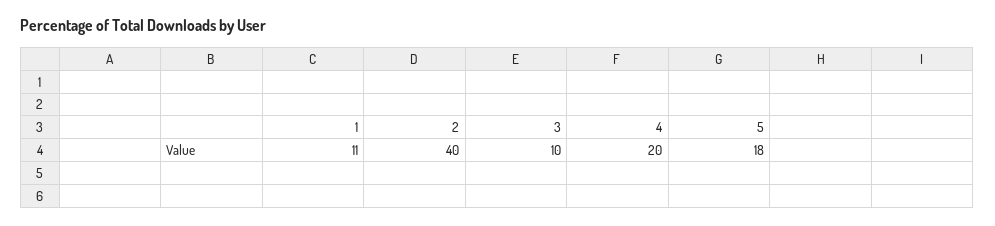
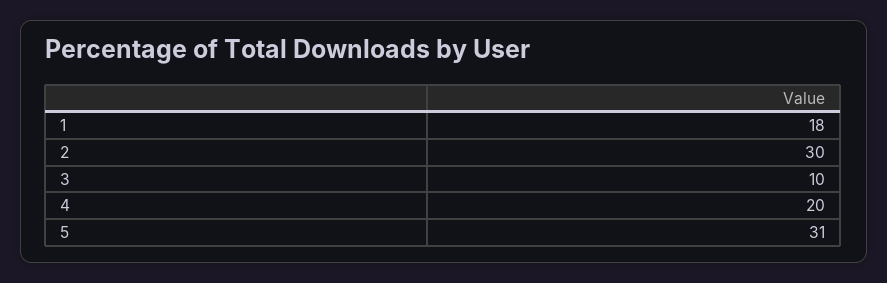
  {
-   "1": 11,
+   "1": 18,
-   "2": 40,
+   "2": 30,
    "3": 10,
    "4": 20,
-   "5": 18
+   "5": 31
  }

